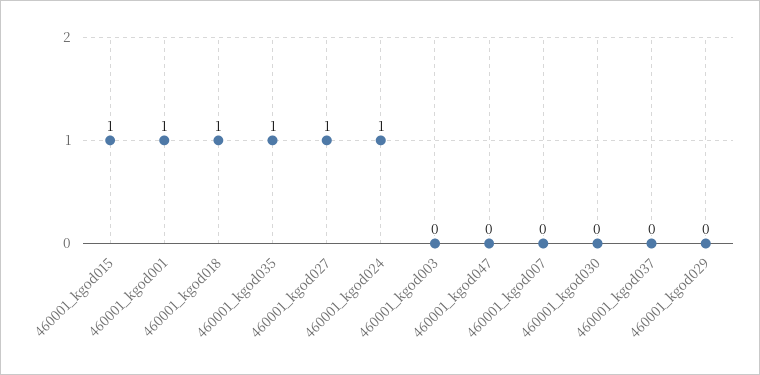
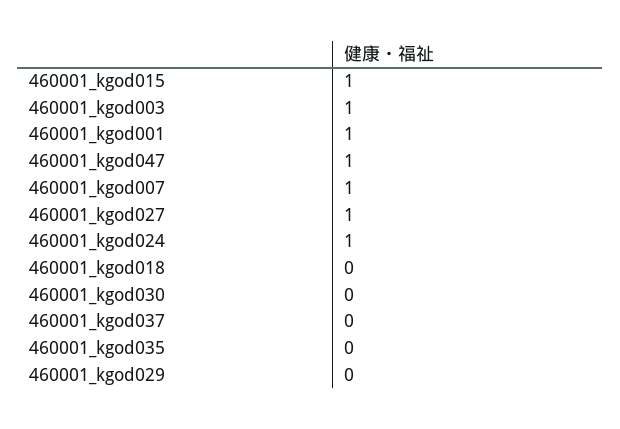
  {
    "460001_kgod015": 1,
    "460001_kgod001": 1,
-   "460001_kgod018": 1,
+   "460001_kgod018": 0,
-   "460001_kgod035": 1,
+   "460001_kgod035": 0,
    "460001_kgod027": 1,
    "460001_kgod024": 1,
-   "460001_kgod003": 0,
+   "460001_kgod003": 1,
-   "460001_kgod047": 0,
+   "460001_kgod047": 1,
-   "460001_kgod007": 0,
+   "460001_kgod007": 1,
    "460001_kgod030": 0,
    "460001_kgod037": 0,
    "460001_kgod029": 0
  }

